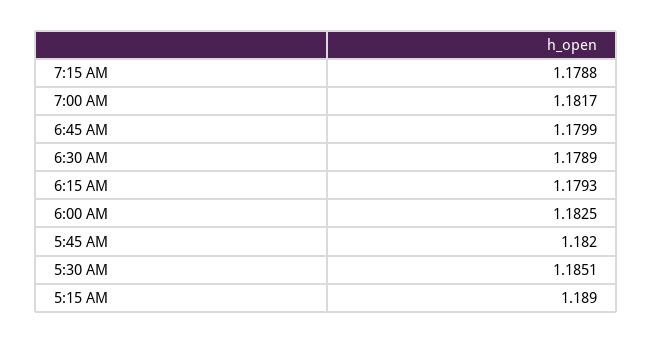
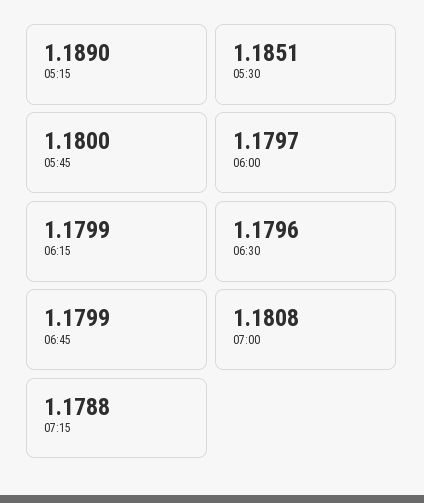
  {
    "7:15 AM": 1.1788,
-   "7:00 AM": 1.1817,
+   "7:00 AM": 1.1808,
    "6:45 AM": 1.1799,
-   "6:30 AM": 1.1789,
+   "6:30 AM": 1.1796,
-   "6:15 AM": 1.1793,
+   "6:15 AM": 1.1799,
-   "6:00 AM": 1.1825,
+   "6:00 AM": 1.1797,
-   "5:45 AM": 1.182,
+   "5:45 AM": 1.18,
    "5:30 AM": 1.1851,
    "5:15 AM": 1.189
  }

